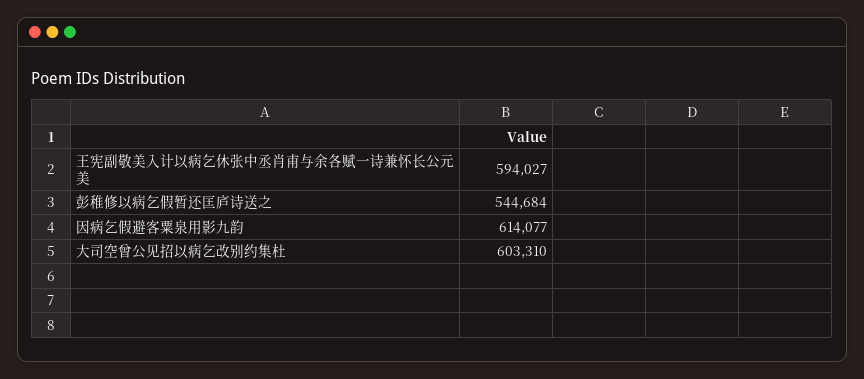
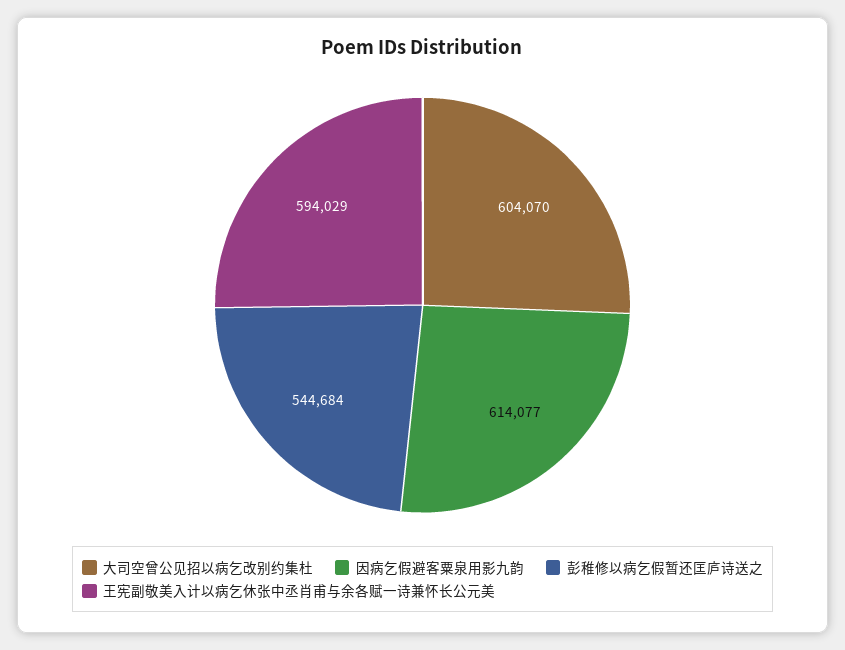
  {
-   "王宪副敬美入计以病乞休张中丞肖甫与余各赋一诗兼怀长公元美": 594027,
+   "王宪副敬美入计以病乞休张中丞肖甫与余各赋一诗兼怀长公元美": 594029,
    "彭稚修以病乞假暂还匡庐诗送之": 544684,
    "因病乞假避客粟泉用影九韵": 614077,
-   "大司空曾公见招以病乞改别约集杜": 603310
+   "大司空曾公见招以病乞改别约集杜": 604070
  }

